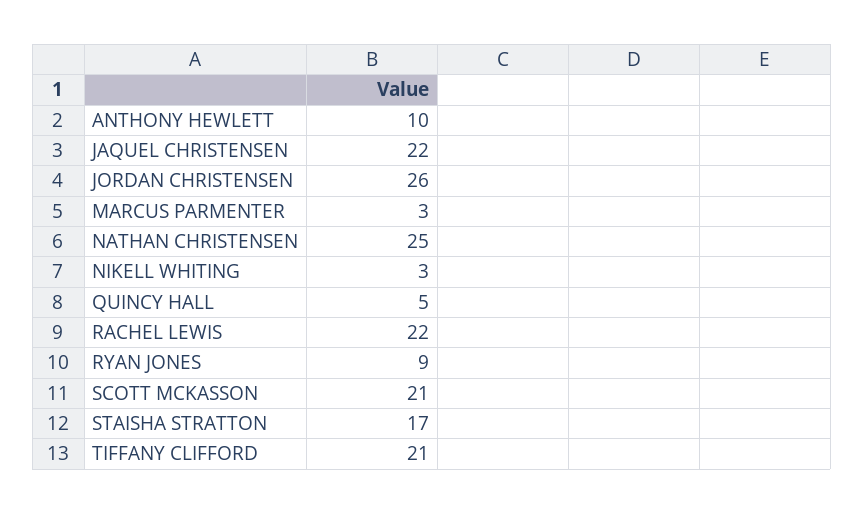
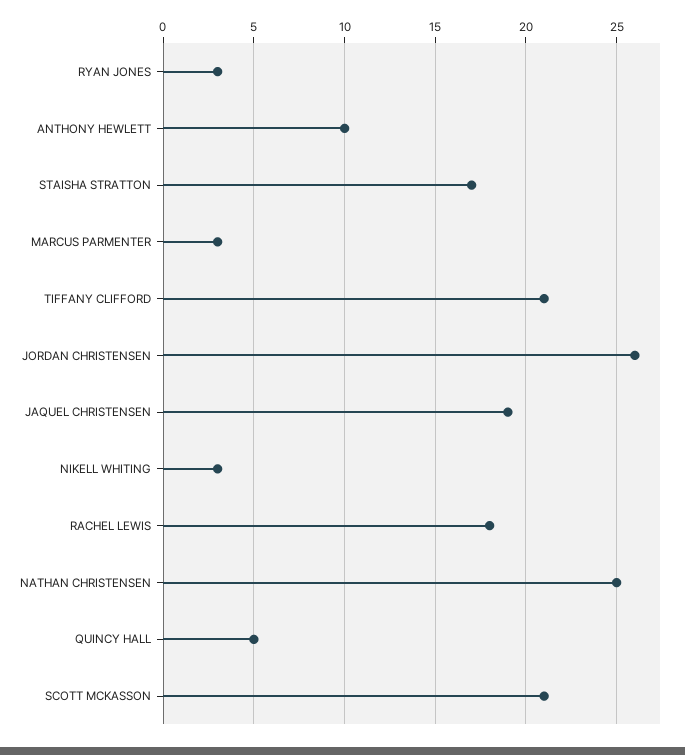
  {
    "ANTHONY HEWLETT": 10,
-   "JAQUEL CHRISTENSEN": 22,
+   "JAQUEL CHRISTENSEN": 19,
    "JORDAN CHRISTENSEN": 26,
    "MARCUS PARMENTER": 3,
    "NATHAN CHRISTENSEN": 25,
    "NIKELL WHITING": 3,
    "QUINCY HALL": 5,
-   "RACHEL LEWIS": 22,
+   "RACHEL LEWIS": 18,
-   "RYAN JONES": 9,
+   "RYAN JONES": 3,
    "SCOTT MCKASSON": 21,
    "STAISHA STRATTON": 17,
    "TIFFANY CLIFFORD": 21
  }

